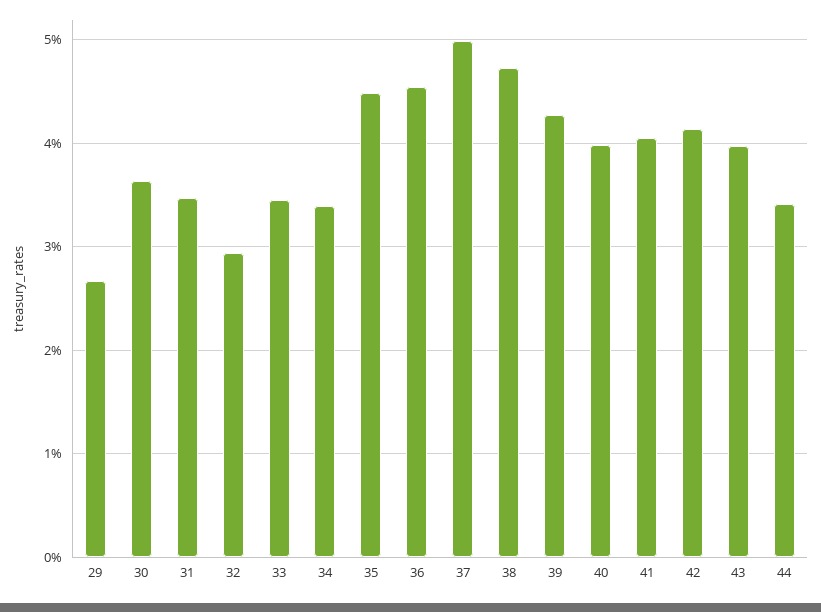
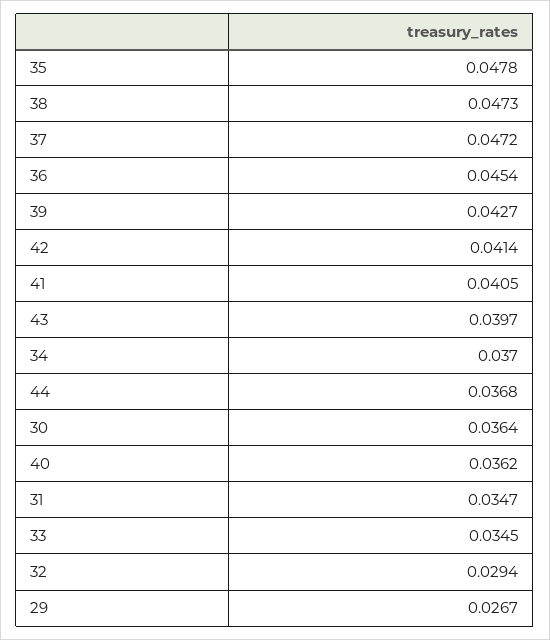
  {
    "29": 0.0267,
    "30": 0.0364,
    "31": 0.0347,
    "32": 0.0294,
    "33": 0.0345,
-   "34": 0.034,
+   "34": 0.037,
-   "35": 0.045,
+   "35": 0.0478,
    "36": 0.0454,
-   "37": 0.05,
+   "37": 0.0472,
    "38": 0.0473,
    "39": 0.0427,
-   "40": 0.04,
+   "40": 0.0362,
    "41": 0.0405,
    "42": 0.0414,
    "43": 0.0397,
-   "44": 0.034
+   "44": 0.0368
  }

